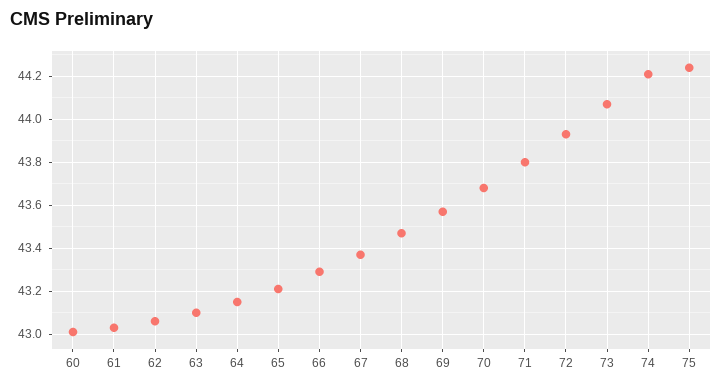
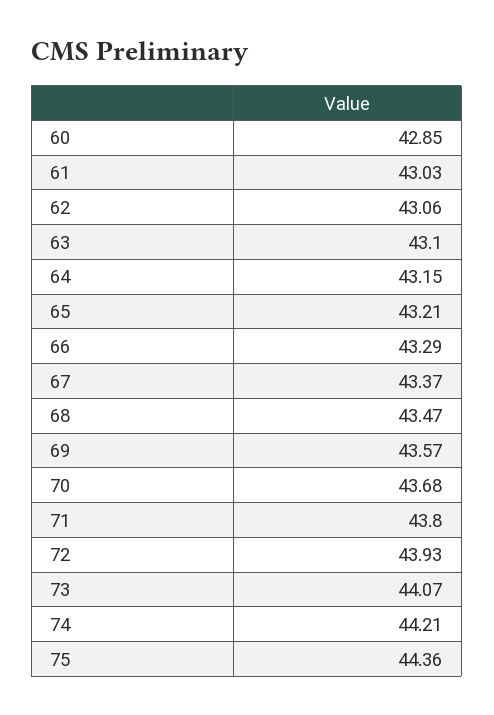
  {
-   "60": 43,
+   "60": 42.85,
    "61": 43.03,
    "62": 43.06,
    "63": 43.1,
    "64": 43.15,
    "65": 43.21,
    "66": 43.29,
    "67": 43.37,
    "68": 43.47,
    "69": 43.57,
    "70": 43.68,
    "71": 43.8,
    "72": 43.93,
    "73": 44.07,
    "74": 44.21,
-   "75": 44.25
+   "75": 44.36
  }

